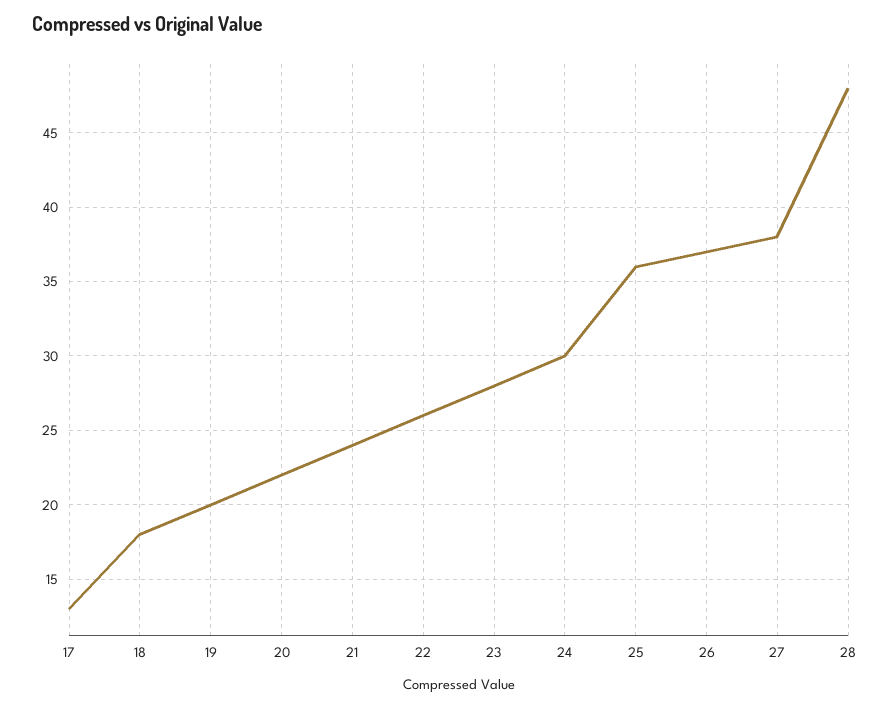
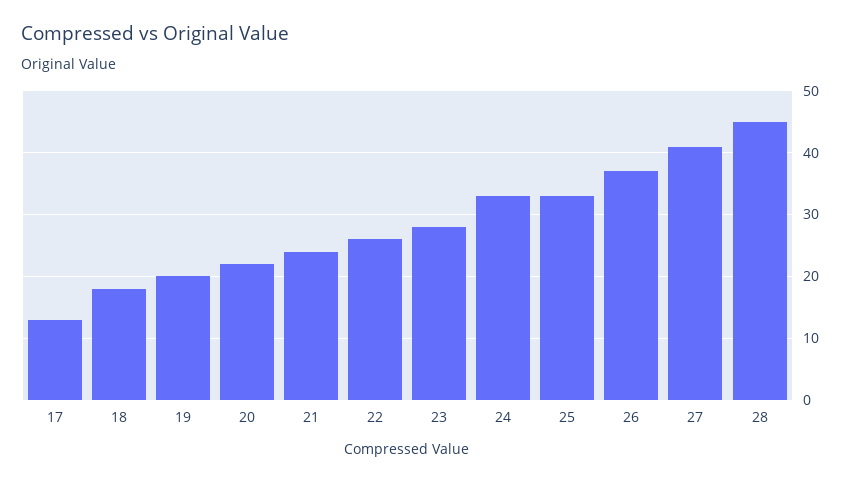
  {
    "17": 13,
    "18": 18,
    "19": 20,
    "20": 22,
    "21": 24,
    "22": 26,
    "23": 28,
-   "24": 30,
+   "24": 33,
-   "25": 36,
+   "25": 33,
    "26": 37,
-   "27": 38,
+   "27": 41,
-   "28": 48
+   "28": 45
  }

